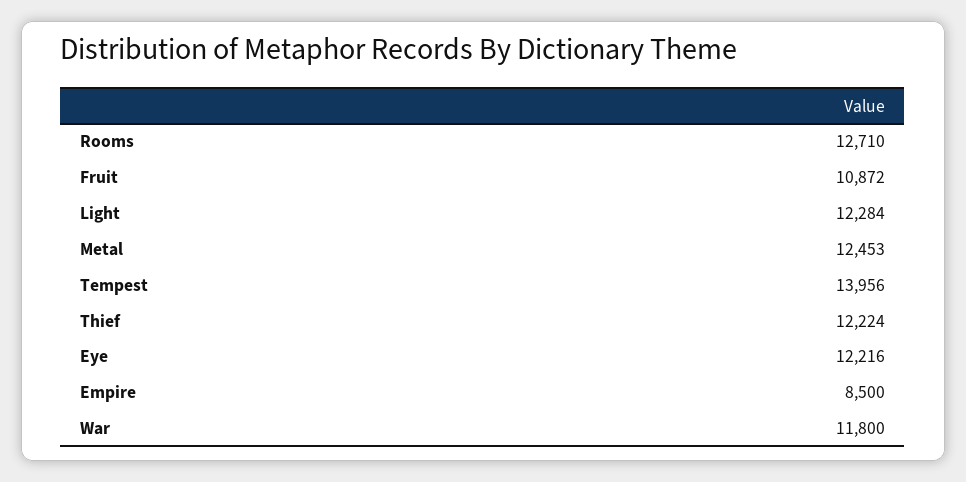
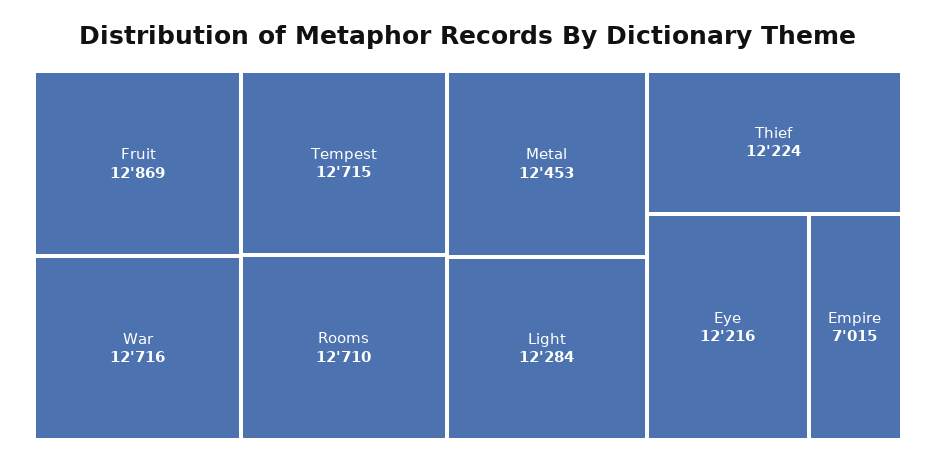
  {
    "Rooms": 12710,
-   "Fruit": 10872,
+   "Fruit": 12869,
    "Light": 12284,
    "Metal": 12453,
-   "Tempest": 13956,
+   "Tempest": 12715,
    "Thief": 12224,
    "Eye": 12216,
-   "Empire": 8500,
+   "Empire": 7015,
-   "War": 11800
+   "War": 12716
  }

